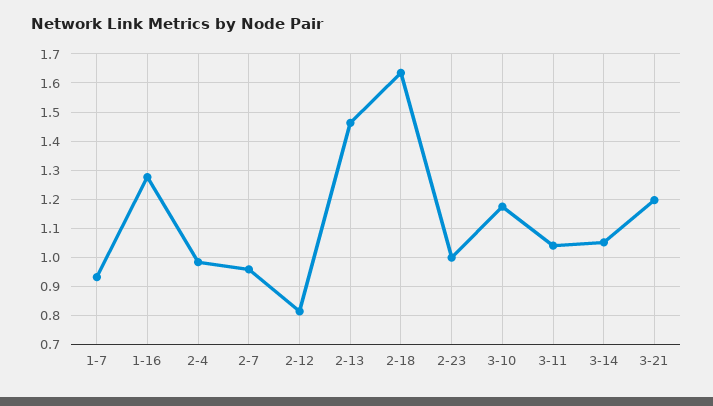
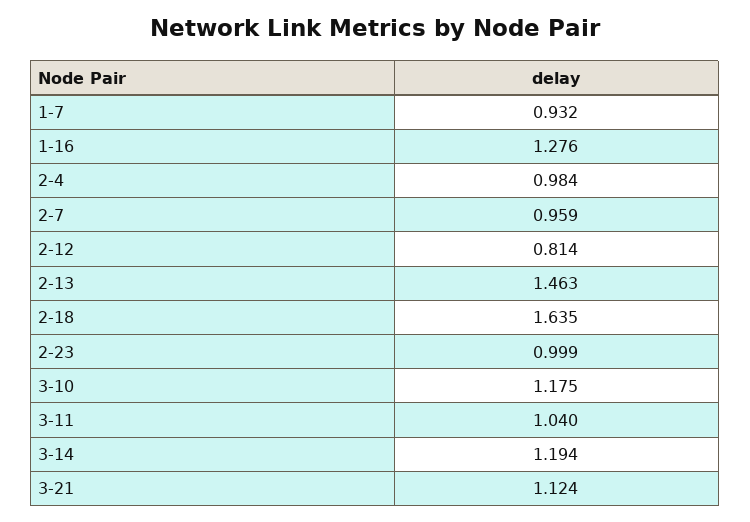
  {
    "1-7": 0.932,
    "1-16": 1.276,
    "2-4": 0.984,
    "2-7": 0.959,
    "2-12": 0.814,
    "2-13": 1.463,
    "2-18": 1.635,
    "2-23": 0.999,
    "3-10": 1.175,
    "3-11": 1.04,
-   "3-14": 1.05,
+   "3-14": 1.194,
-   "3-21": 1.2
+   "3-21": 1.124
  }

